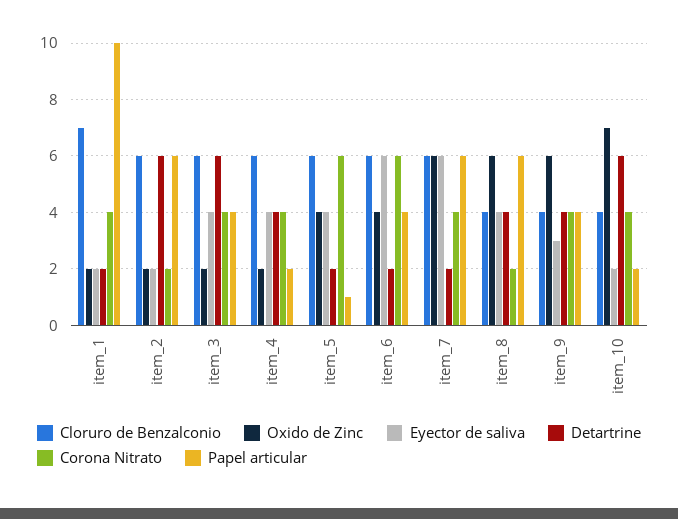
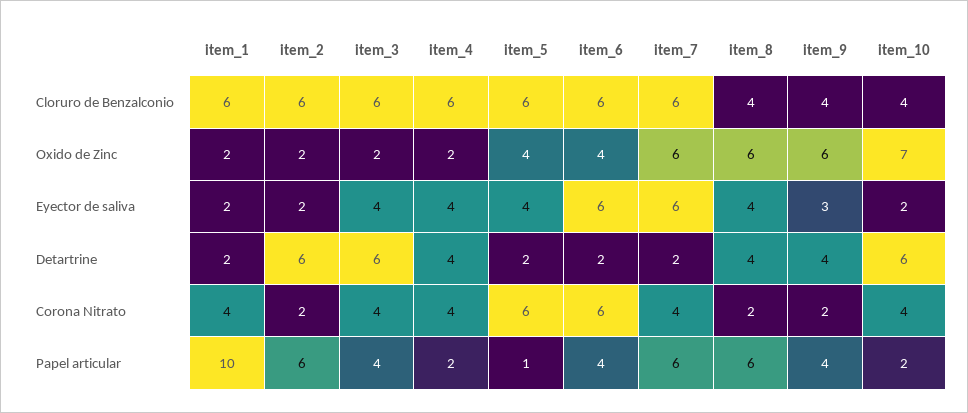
  {
    "Cloruro de Benzalconio": {
-     "item_1": 7,
+     "item_1": 6,
      "item_2": 6,
      "item_3": 6,
      "item_4": 6,
      "item_5": 6,
      "item_6": 6,
      "item_7": 6,
      "item_8": 4,
      "item_9": 4,
      "item_10": 4
    },
    "Oxido de Zinc": {
      "item_1": 2,
      "item_2": 2,
      "item_3": 2,
      "item_4": 2,
      "item_5": 4,
      "item_6": 4,
      "item_7": 6,
      "item_8": 6,
      "item_9": 6,
      "item_10": 7
    },
    "Eyector de saliva": {
      "item_1": 2,
      "item_2": 2,
      "item_3": 4,
      "item_4": 4,
      "item_5": 4,
      "item_6": 6,
      "item_7": 6,
      "item_8": 4,
      "item_9": 3,
      "item_10": 2
    },
    "Detartrine": {
      "item_1": 2,
      "item_2": 6,
      "item_3": 6,
      "item_4": 4,
      "item_5": 2,
      "item_6": 2,
      "item_7": 2,
      "item_8": 4,
      "item_9": 4,
      "item_10": 6
    },
    "Corona Nitrato": {
      "item_1": 4,
      "item_2": 2,
      "item_3": 4,
      "item_4": 4,
      "item_5": 6,
      "item_6": 6,
      "item_7": 4,
      "item_8": 2,
-     "item_9": 4,
+     "item_9": 2,
      "item_10": 4
    },
    "Papel articular": {
      "item_1": 10,
      "item_2": 6,
      "item_3": 4,
      "item_4": 2,
      "item_5": 1,
      "item_6": 4,
      "item_7": 6,
      "item_8": 6,
      "item_9": 4,
      "item_10": 2
    }
  }

